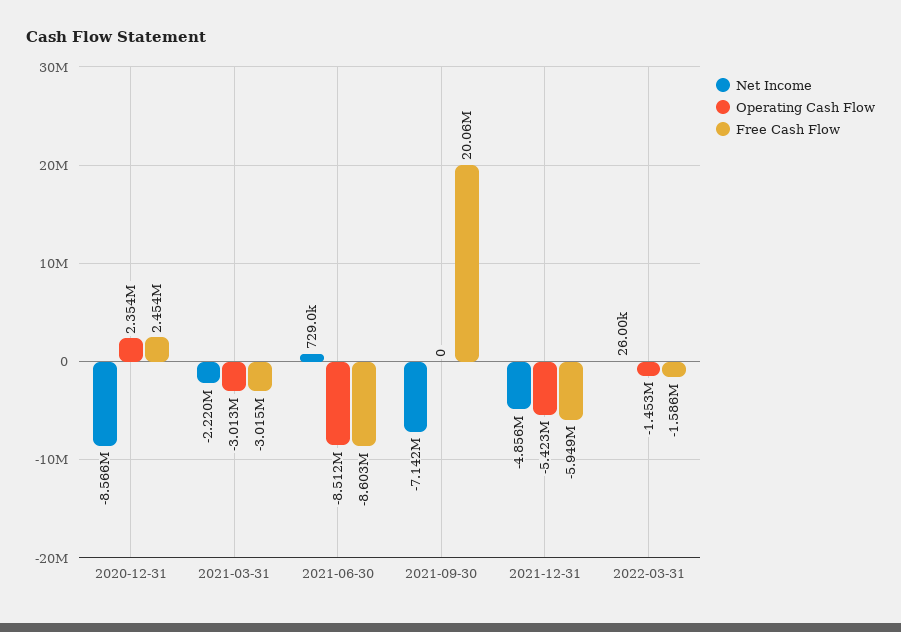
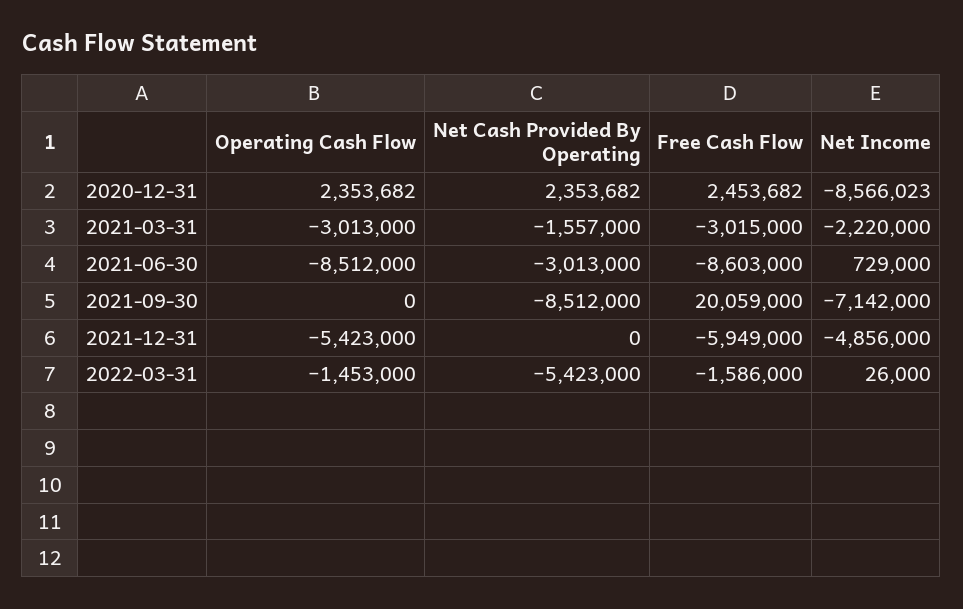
  {
    "Net Income": {
      "2020-12-31": -8566023,
      "2021-03-31": -2220000,
      "2021-06-30": 729000,
      "2021-09-30": -7142000,
      "2021-12-31": -4856000,
      "2022-03-31": 26000
    },
    "Operating Cash Flow": {
      "2020-12-31": 2353682,
      "2021-03-31": -3013000,
      "2021-06-30": -8512000,
      "2021-09-30": 0,
      "2021-12-31": -5423000,
      "2022-03-31": -1453000
    },
    "Free Cash Flow": {
      "2020-12-31": 2453682,
      "2021-03-31": -3015000,
      "2021-06-30": -8603000,
      "2021-09-30": 20059000,
      "2021-12-31": -5949000,
      "2022-03-31": -1586000
-   }
+   },
+   "Net Cash Provided By Operating": {
+     "2020-12-31": 2353682,
+     "2021-03-31": -1557000,
+     "2021-06-30": -3013000,
+     "2021-09-30": -8512000,
+     "2021-12-31": 0,
+     "2022-03-31": -5423000
+   }
  }

